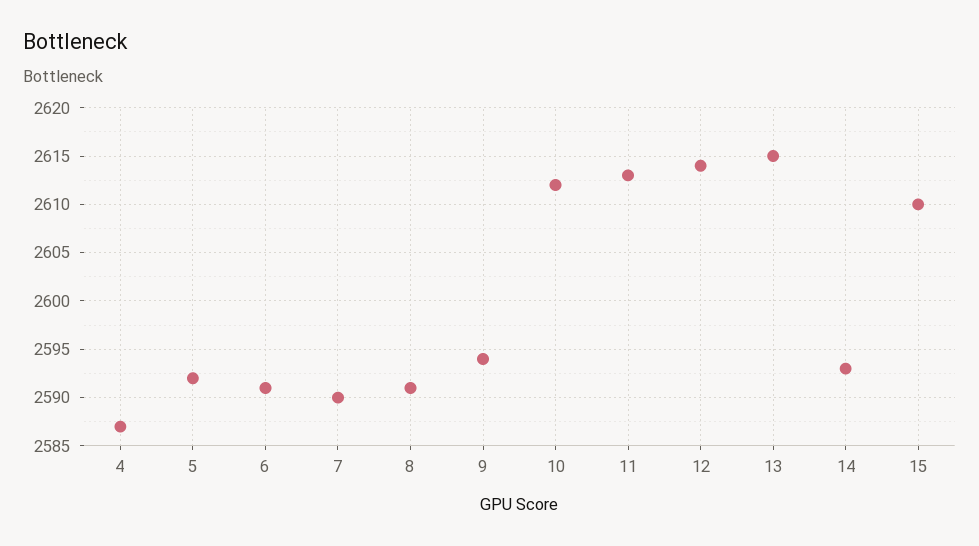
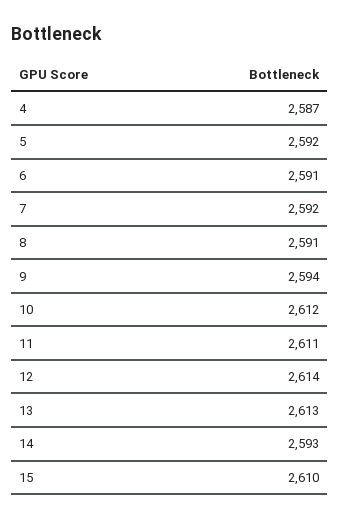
  {
    "4": 2587,
    "5": 2592,
    "6": 2591,
-   "7": 2590,
+   "7": 2592,
    "8": 2591,
    "9": 2594,
    "10": 2612,
-   "11": 2613,
+   "11": 2611,
    "12": 2614,
-   "13": 2615,
+   "13": 2613,
    "14": 2593,
    "15": 2610
  }

